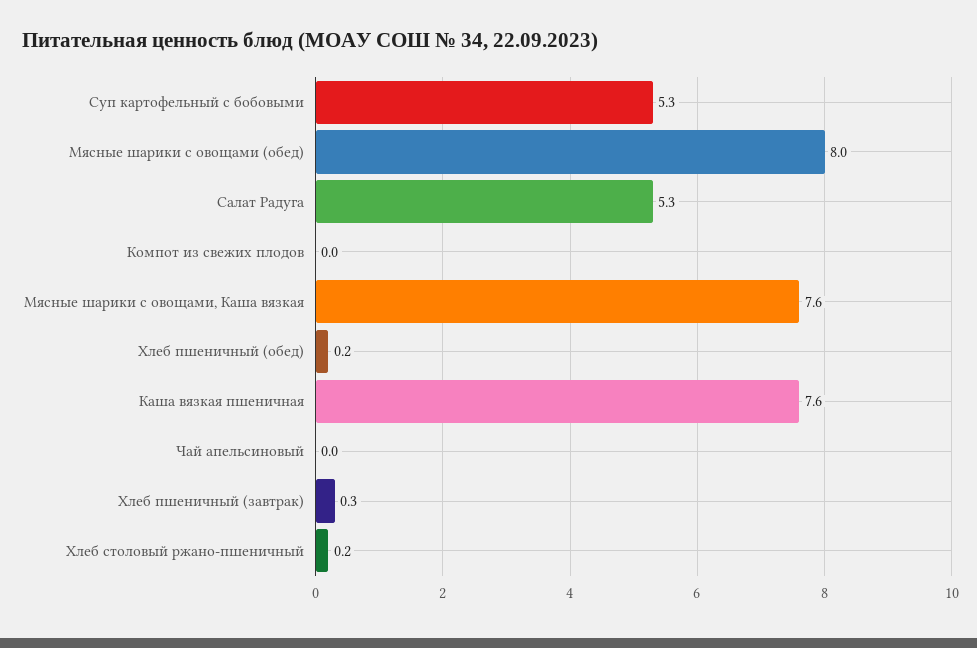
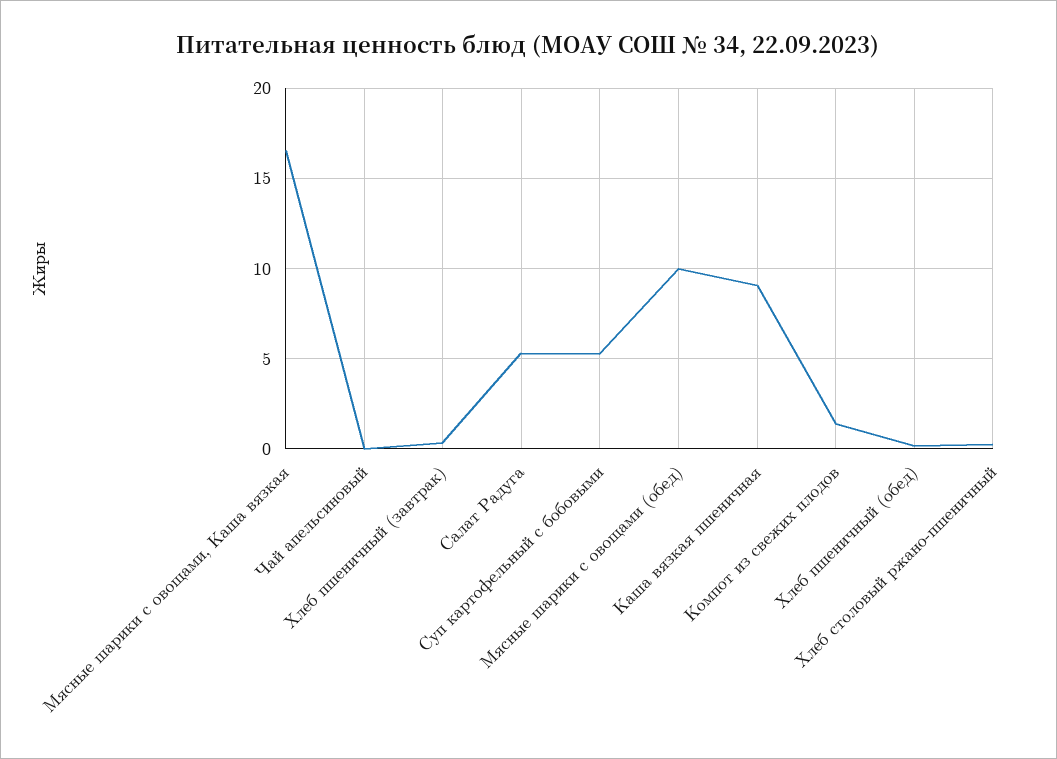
  {
    "Суп картофельный с бобовыми": 5.3,
-   "Мясные шарики с овощами (обед)": 8,
+   "Мясные шарики с овощами (обед)": 10,
    "Салат Радуга": 5.3,
-   "Компот из свежих плодов": 0,
+   "Компот из свежих плодов": 1.5,
-   "Мясные шарики с овощами, Каша вязкая": 7.6,
+   "Мясные шарики с овощами, Каша вязкая": 16.5,
    "Хлеб пшеничный (обед)": 0.2,
-   "Каша вязкая пшеничная": 7.6,
+   "Каша вязкая пшеничная": 9,
    "Чай апельсиновый": 0,
    "Хлеб пшеничный (завтрак)": 0.3,
    "Хлеб столовый ржано-пшеничный": 0.2
  }

